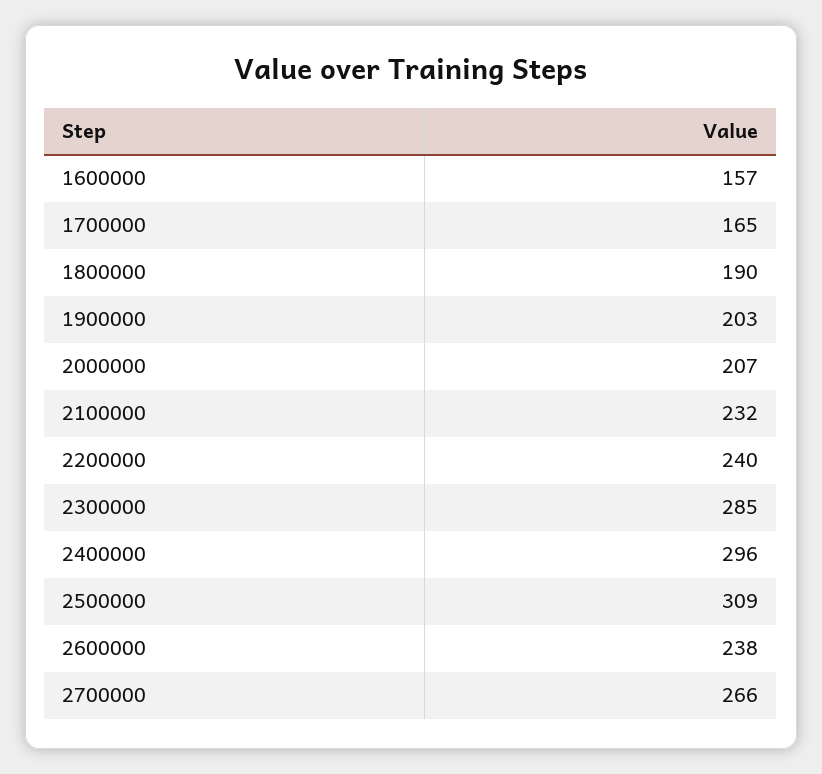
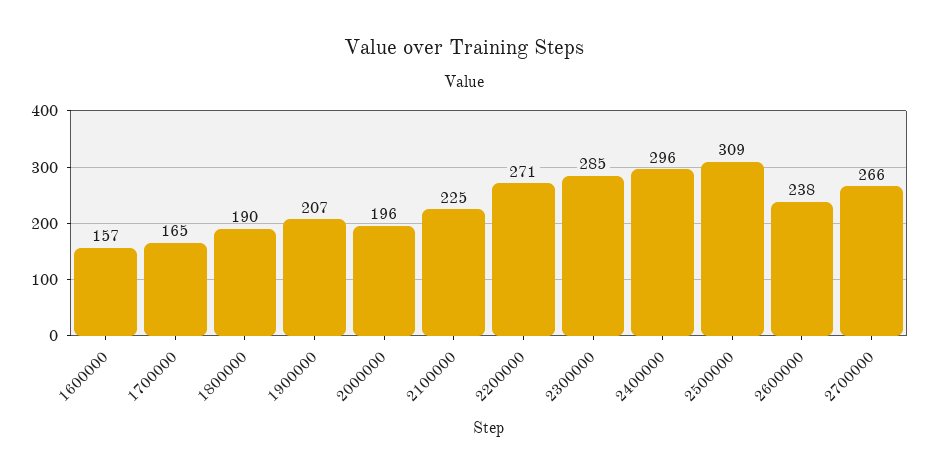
  {
    "1600000": 157,
    "1700000": 165,
    "1800000": 190,
-   "1900000": 203,
+   "1900000": 207,
-   "2000000": 207,
+   "2000000": 196,
-   "2100000": 232,
+   "2100000": 225,
-   "2200000": 240,
+   "2200000": 271,
    "2300000": 285,
    "2400000": 296,
    "2500000": 309,
    "2600000": 238,
    "2700000": 266
  }

